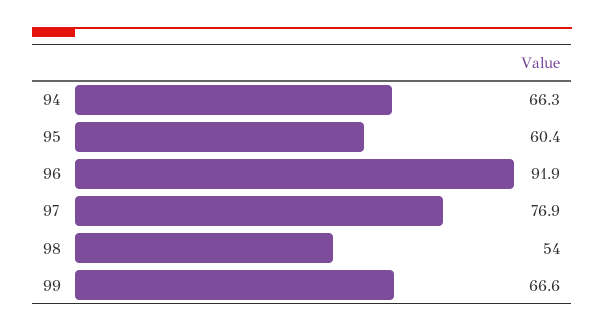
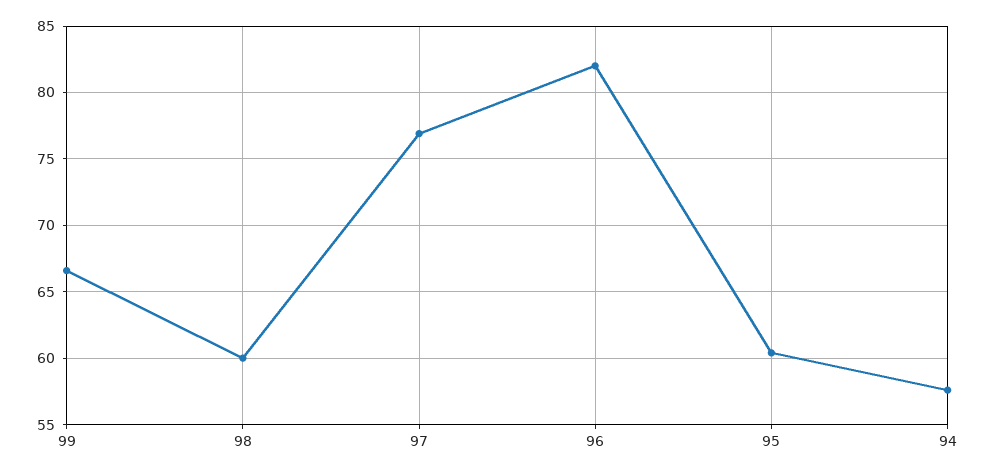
  {
-   "94": 66.3,
+   "94": 57.5,
    "95": 60.4,
-   "96": 91.9,
+   "96": 82,
    "97": 76.9,
-   "98": 54,
+   "98": 60,
    "99": 66.6
  }

